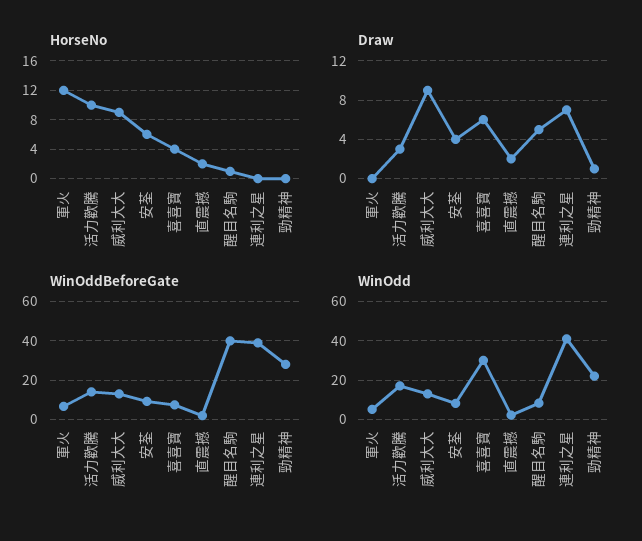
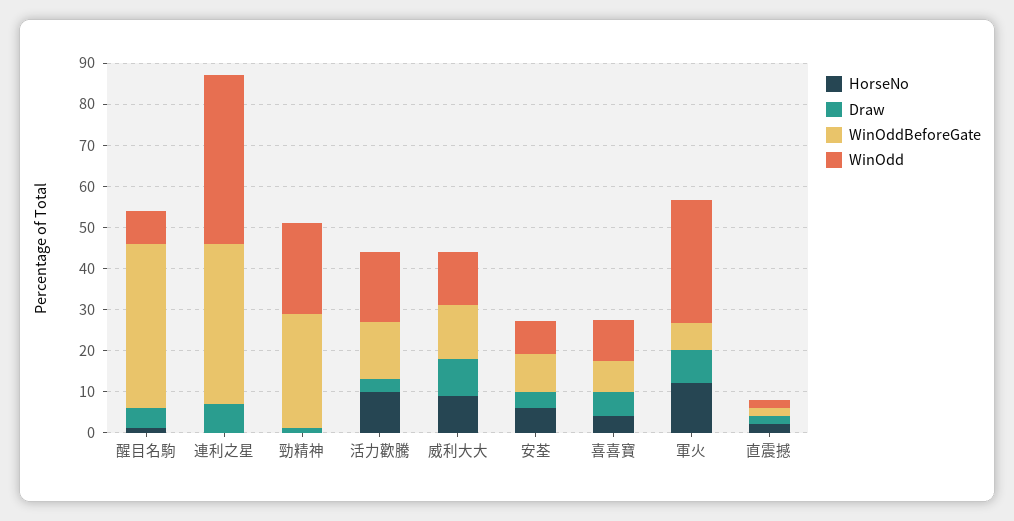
  {
    "HorseNo": {
      "軍火": 12,
      "活力歡騰": 10,
      "威利大大": 9,
      "安荃": 6,
      "喜喜寶": 4,
      "直震撼": 2,
      "醒目名駒": 1,
      "連利之星": 0,
      "勁精神": 0
    },
    "Draw": {
-     "軍火": 0,
+     "軍火": 8,
      "活力歡騰": 3,
      "威利大大": 9,
      "安荃": 4,
      "喜喜寶": 6,
      "直震撼": 2,
      "醒目名駒": 5,
      "連利之星": 7,
      "勁精神": 1
    },
    "WinOddBeforeGate": {
      "軍火": 6,
      "活力歡騰": 14,
      "威利大大": 14,
      "安荃": 10,
      "喜喜寶": 8,
      "直震撼": 2,
      "醒目名駒": 40,
      "連利之星": 40,
      "勁精神": 28
    },
    "WinOdd": {
-     "軍火": 5,
+     "軍火": 30,
      "活力歡騰": 18,
      "威利大大": 14,
      "安荃": 8,
-     "喜喜寶": 30,
+     "喜喜寶": 10,
      "直震撼": 2,
      "醒目名駒": 8,
      "連利之星": 42,
      "勁精神": 22
    }
  }

